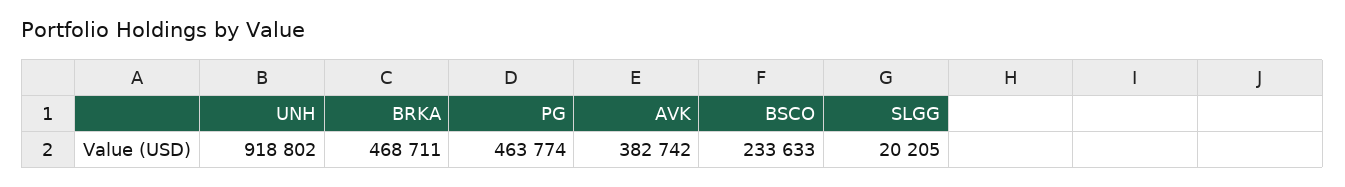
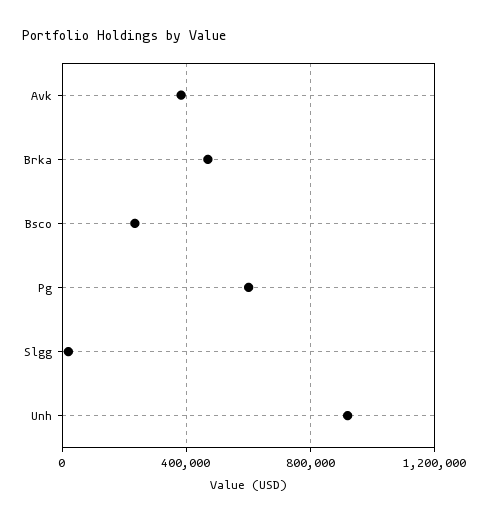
  {
    "UNH": 918802,
    "BRKA": 468711,
-   "PG": 463774,
+   "PG": 600000,
    "AVK": 382742,
    "BSCO": 233633,
    "SLGG": 20205
  }

